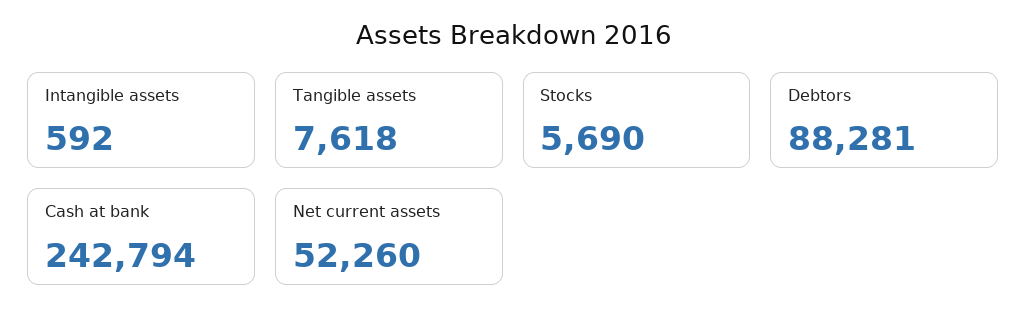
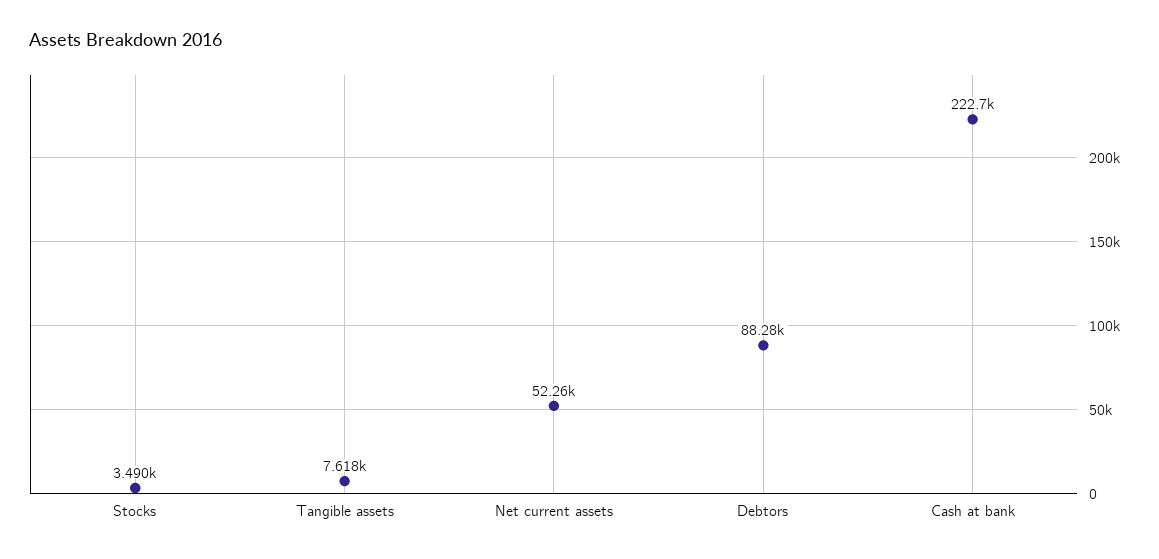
  {
-   "Intangible assets": 592,
    "Tangible assets": 7618,
-   "Stocks": 5690,
+   "Stocks": 3490,
    "Debtors": 88281,
-   "Cash at bank": 242794,
+   "Cash at bank": 222700,
    "Net current assets": 52260
  }

